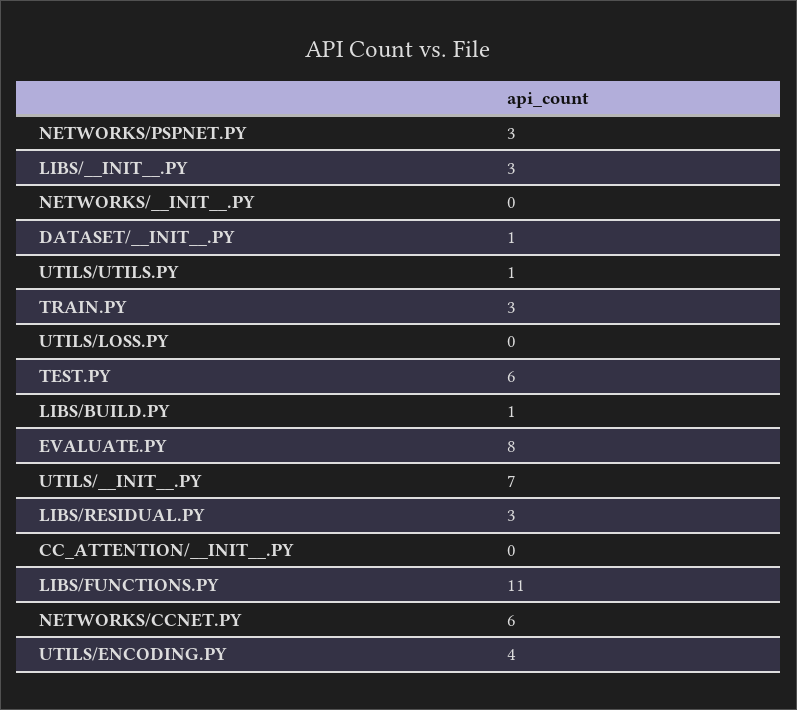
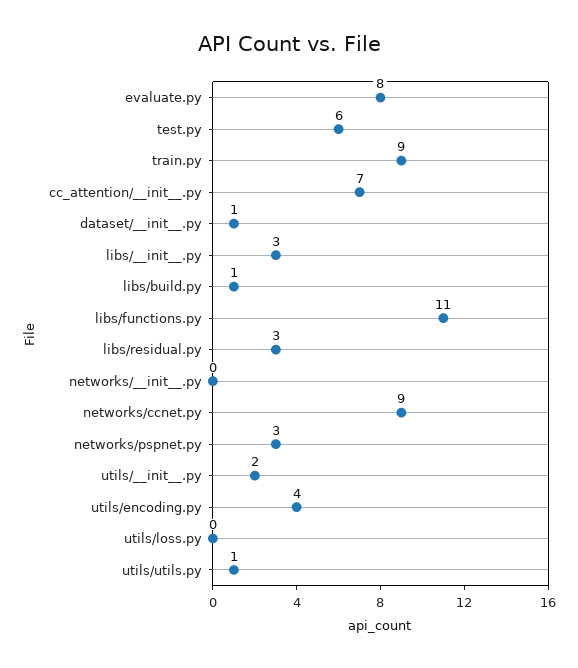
  {
    "NETWORKS/PSPNET.PY": 3,
    "LIBS/__INIT__.PY": 3,
    "NETWORKS/__INIT__.PY": 0,
    "DATASET/__INIT__.PY": 1,
    "UTILS/UTILS.PY": 1,
-   "TRAIN.PY": 3,
+   "TRAIN.PY": 9,
    "UTILS/LOSS.PY": 0,
    "TEST.PY": 6,
    "LIBS/BUILD.PY": 1,
    "EVALUATE.PY": 8,
-   "UTILS/__INIT__.PY": 7,
+   "UTILS/__INIT__.PY": 2,
    "LIBS/RESIDUAL.PY": 3,
-   "CC_ATTENTION/__INIT__.PY": 0,
+   "CC_ATTENTION/__INIT__.PY": 7,
    "LIBS/FUNCTIONS.PY": 11,
-   "NETWORKS/CCNET.PY": 6,
+   "NETWORKS/CCNET.PY": 9,
    "UTILS/ENCODING.PY": 4
  }

